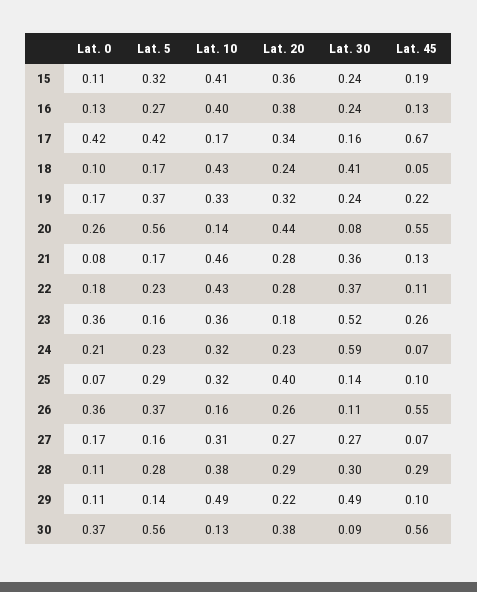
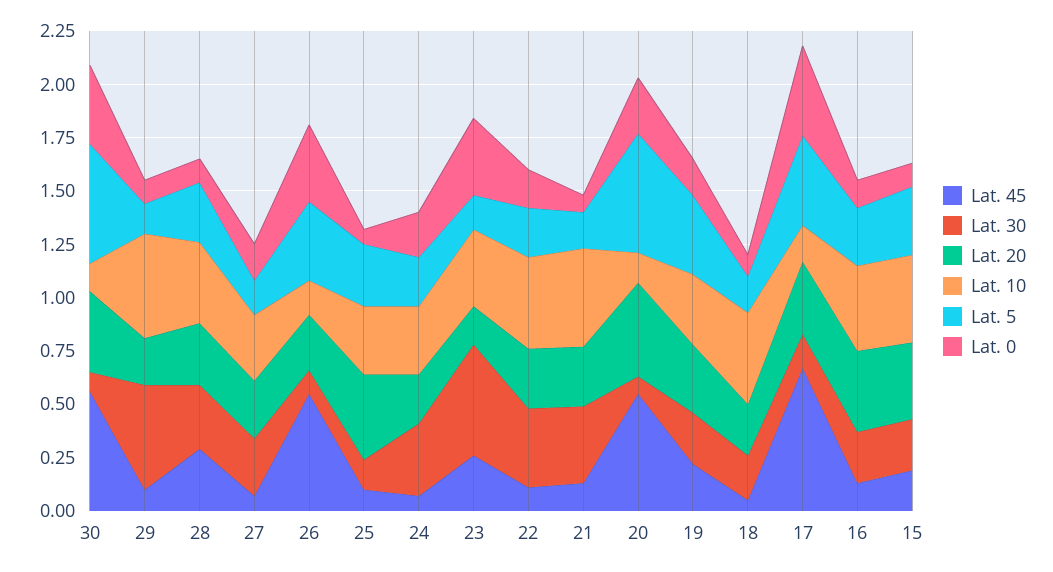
  {
    "Lat. 0": {
      "15": 0.11,
      "16": 0.13,
      "17": 0.42,
      "18": 0.1,
      "19": 0.17,
      "20": 0.26,
      "21": 0.08,
      "22": 0.18,
      "23": 0.36,
      "24": 0.21,
      "25": 0.07,
      "26": 0.36,
      "27": 0.17,
      "28": 0.11,
      "29": 0.11,
      "30": 0.37
    },
    "Lat. 5": {
      "15": 0.32,
      "16": 0.27,
      "17": 0.42,
      "18": 0.17,
      "19": 0.37,
      "20": 0.56,
      "21": 0.17,
      "22": 0.23,
      "23": 0.16,
      "24": 0.23,
      "25": 0.29,
      "26": 0.37,
      "27": 0.16,
      "28": 0.28,
      "29": 0.14,
      "30": 0.56
    },
    "Lat. 10": {
      "15": 0.41,
      "16": 0.4,
      "17": 0.17,
      "18": 0.43,
      "19": 0.33,
      "20": 0.14,
      "21": 0.46,
      "22": 0.43,
      "23": 0.36,
      "24": 0.32,
      "25": 0.32,
      "26": 0.16,
      "27": 0.31,
      "28": 0.38,
      "29": 0.49,
      "30": 0.13
    },
    "Lat. 20": {
      "15": 0.36,
      "16": 0.38,
      "17": 0.34,
      "18": 0.24,
      "19": 0.32,
      "20": 0.44,
      "21": 0.28,
      "22": 0.28,
      "23": 0.18,
      "24": 0.23,
      "25": 0.4,
      "26": 0.26,
      "27": 0.27,
      "28": 0.29,
      "29": 0.22,
      "30": 0.38
    },
    "Lat. 30": {
      "15": 0.24,
      "16": 0.24,
      "17": 0.16,
-     "18": 0.41,
+     "18": 0.2,
      "19": 0.24,
      "20": 0.08,
      "21": 0.36,
      "22": 0.37,
      "23": 0.52,
-     "24": 0.59,
+     "24": 0.35,
      "25": 0.14,
      "26": 0.11,
      "27": 0.27,
      "28": 0.3,
      "29": 0.49,
      "30": 0.09
    },
    "Lat. 45": {
      "15": 0.19,
      "16": 0.13,
      "17": 0.67,
      "18": 0.05,
      "19": 0.22,
      "20": 0.55,
      "21": 0.13,
      "22": 0.11,
      "23": 0.26,
      "24": 0.07,
      "25": 0.1,
      "26": 0.55,
      "27": 0.07,
      "28": 0.29,
      "29": 0.1,
      "30": 0.56
    }
  }

